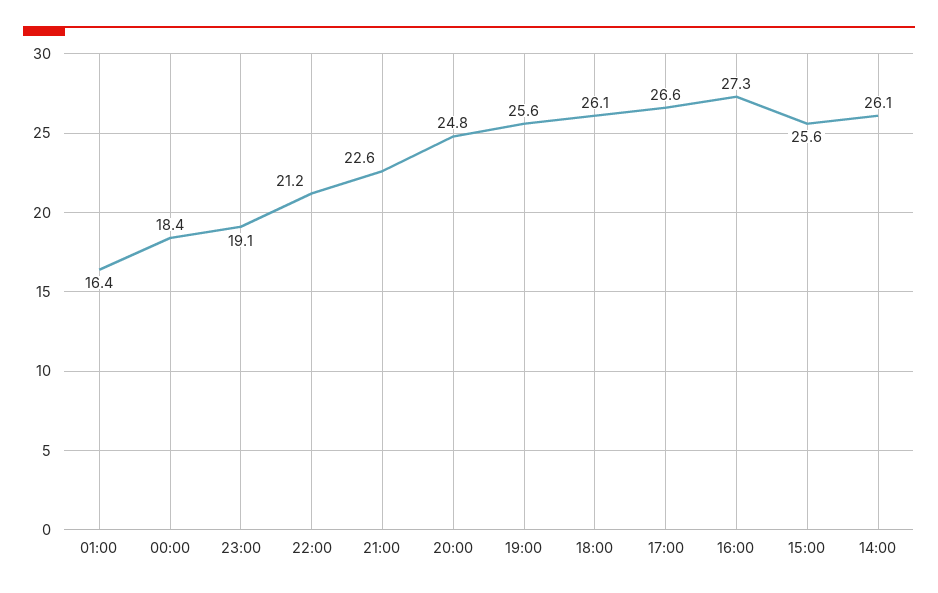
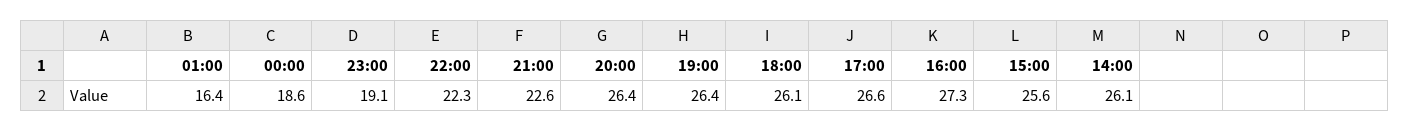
  {
    "01:00": 16.4,
-   "00:00": 18.4,
+   "00:00": 18.6,
    "23:00": 19.1,
-   "22:00": 21.2,
+   "22:00": 22.3,
    "21:00": 22.6,
-   "20:00": 24.8,
+   "20:00": 26.4,
-   "19:00": 25.6,
+   "19:00": 26.4,
    "18:00": 26.1,
    "17:00": 26.6,
    "16:00": 27.3,
    "15:00": 25.6,
    "14:00": 26.1
  }

